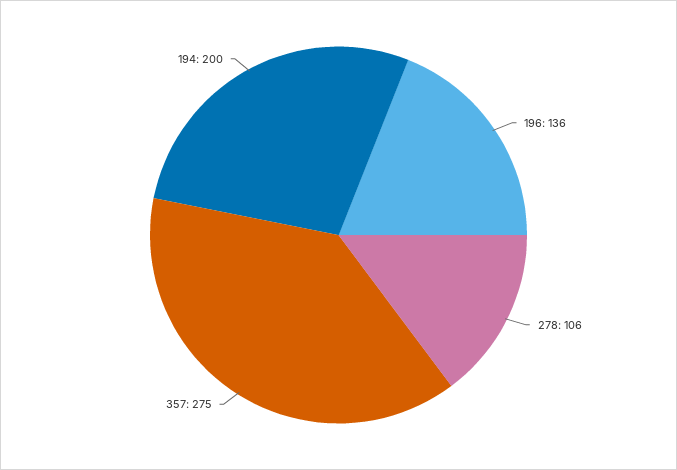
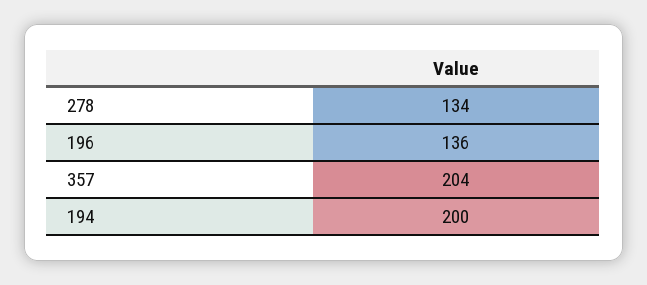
  {
    "196": 136,
-   "278": 106,
+   "278": 134,
-   "357": 275,
+   "357": 204,
    "194": 200
  }

